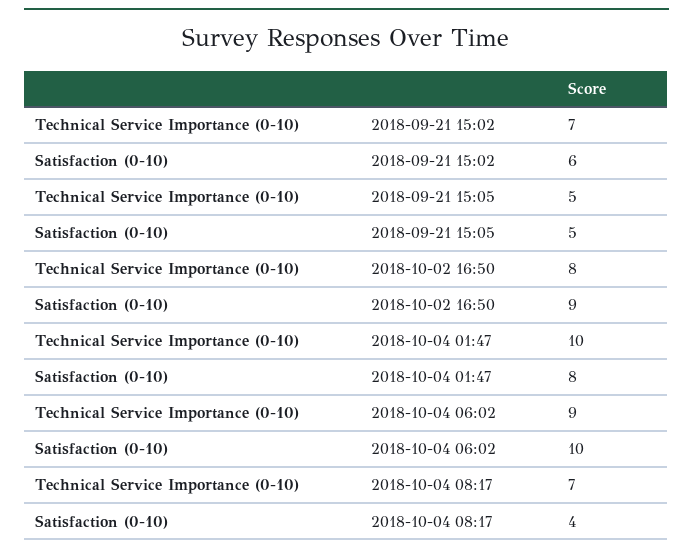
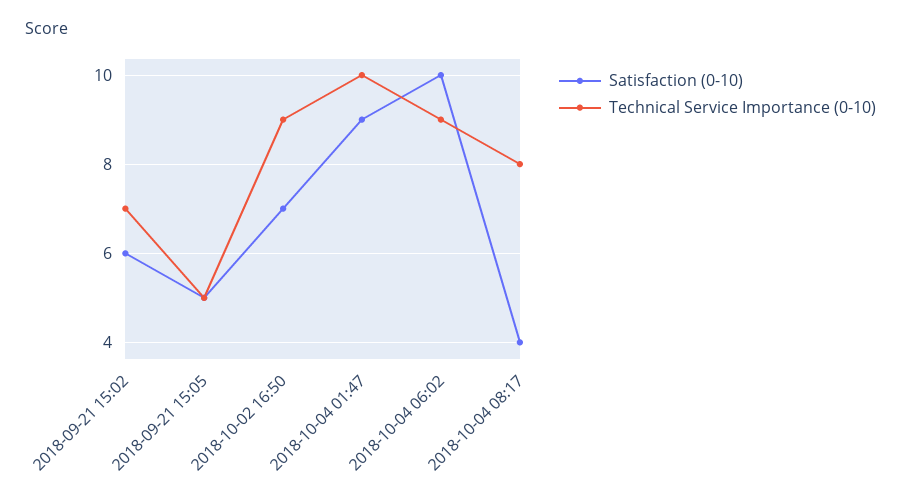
  {
    "Technical Service Importance (0-10)": {
      "2018-09-21 15:02": 7,
      "2018-09-21 15:05": 5,
-     "2018-10-02 16:50": 8,
+     "2018-10-02 16:50": 9,
      "2018-10-04 01:47": 10,
      "2018-10-04 06:02": 9,
-     "2018-10-04 08:17": 7
+     "2018-10-04 08:17": 8
    },
    "Satisfaction (0-10)": {
      "2018-09-21 15:02": 6,
      "2018-09-21 15:05": 5,
-     "2018-10-02 16:50": 9,
+     "2018-10-02 16:50": 7,
-     "2018-10-04 01:47": 8,
+     "2018-10-04 01:47": 9,
      "2018-10-04 06:02": 10,
      "2018-10-04 08:17": 4
    }
  }

